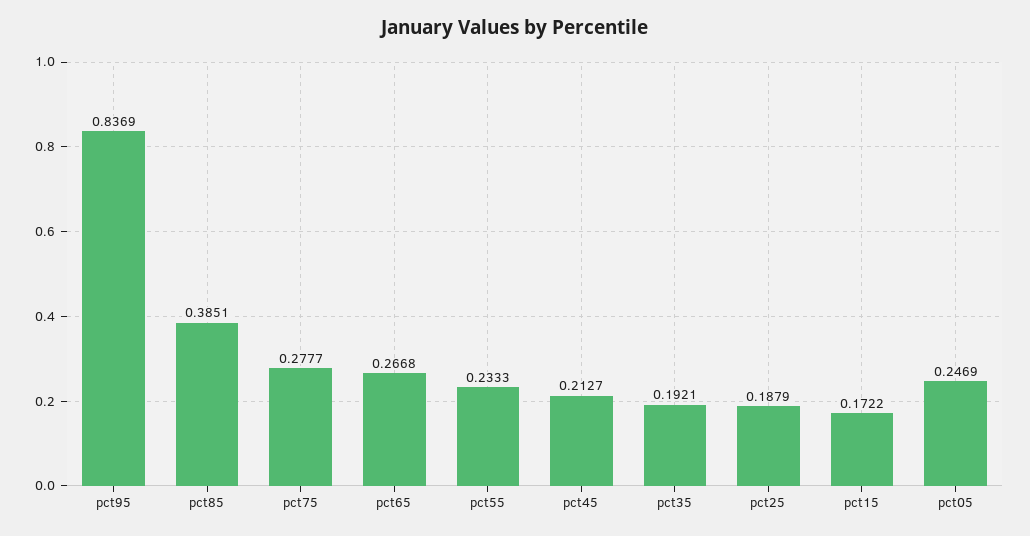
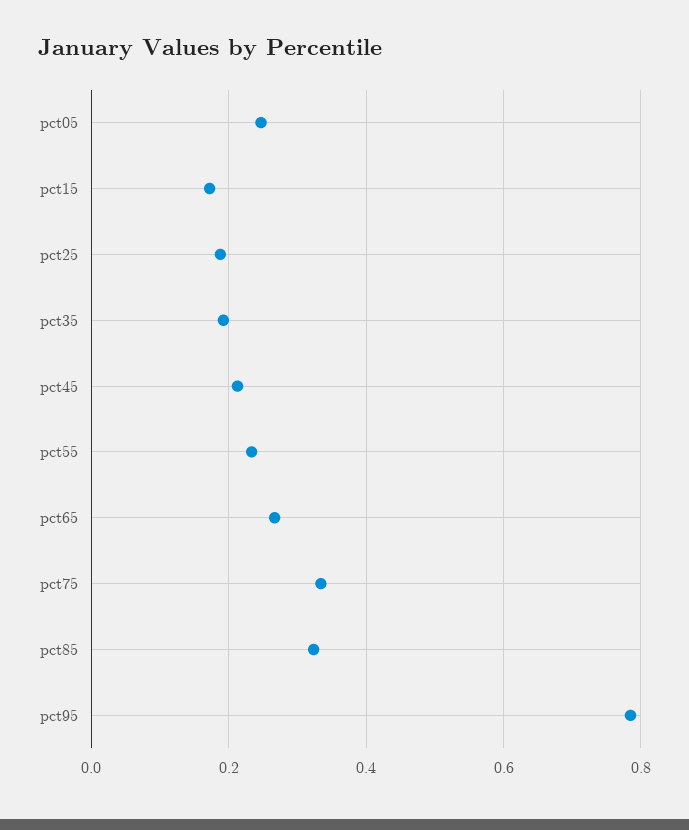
  {
-   "pct95": 0.8369,
+   "pct95": 0.78,
-   "pct85": 0.3851,
+   "pct85": 0.32,
-   "pct75": 0.2777,
+   "pct75": 0.34,
    "pct65": 0.2668,
    "pct55": 0.2333,
    "pct45": 0.2127,
    "pct35": 0.1921,
    "pct25": 0.1879,
    "pct15": 0.1722,
    "pct05": 0.2469
  }

